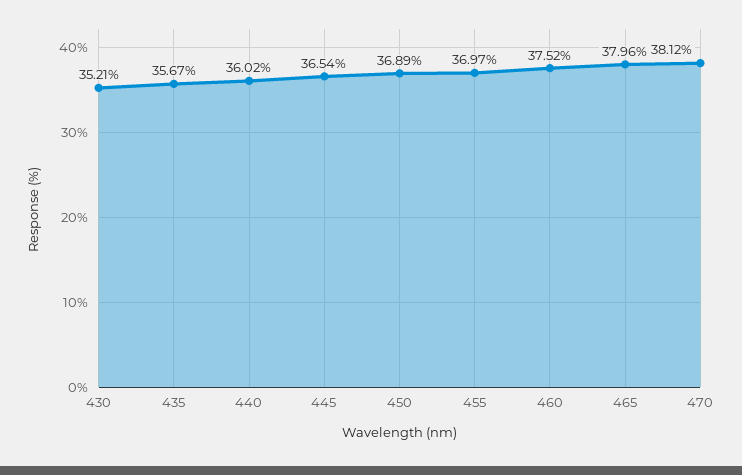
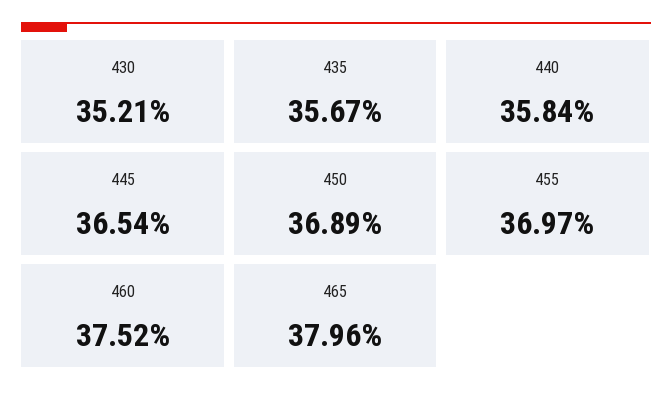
  {
    "430": 35.21,
    "435": 35.67,
-   "440": 36.02,
+   "440": 35.84,
    "445": 36.54,
    "450": 36.89,
    "455": 36.97,
    "460": 37.52,
-   "465": 37.96,
+   "465": 37.96
-   "470": 38.12
  }

